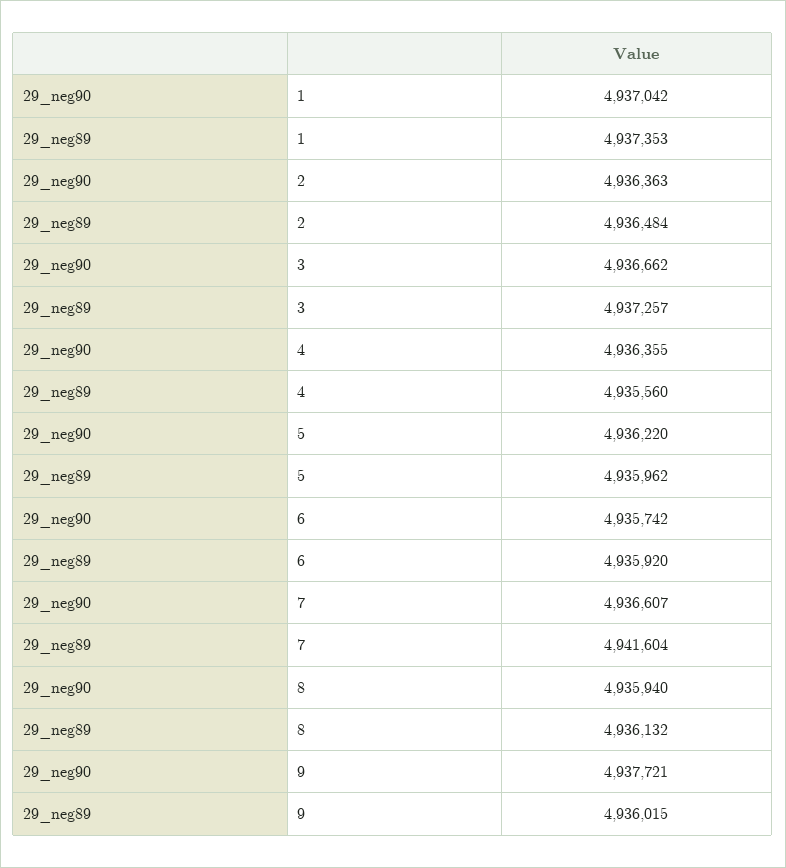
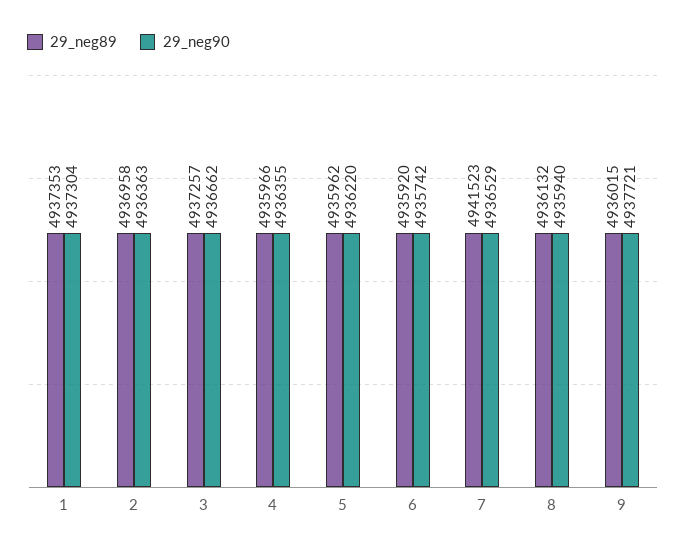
  {
    "29_neg90": {
-     "1": 4937042,
+     "1": 4937304,
      "2": 4936363,
      "3": 4936662,
      "4": 4936355,
      "5": 4936220,
      "6": 4935742,
-     "7": 4936607,
+     "7": 4936529,
      "8": 4935940,
      "9": 4937721
    },
    "29_neg89": {
      "1": 4937353,
-     "2": 4936484,
+     "2": 4936958,
      "3": 4937257,
-     "4": 4935560,
+     "4": 4935966,
      "5": 4935962,
      "6": 4935920,
-     "7": 4941604,
+     "7": 4941523,
      "8": 4936132,
      "9": 4936015
    }
  }

